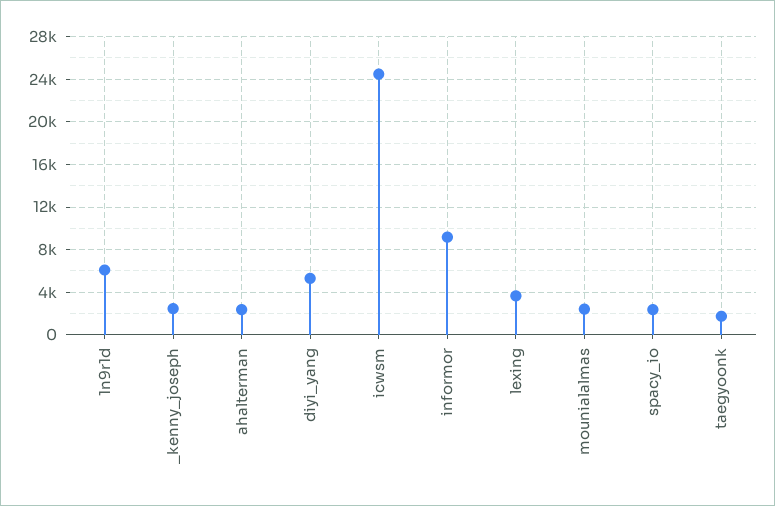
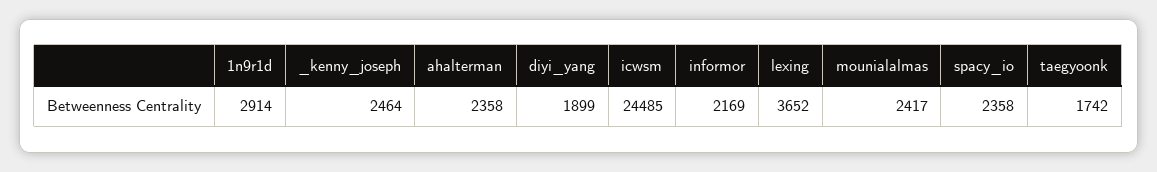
  {
-   "1n9r1d": 6000,
+   "1n9r1d": 2914,
    "_kenny_joseph": 2464,
    "ahalterman": 2358,
-   "diyi_yang": 5000,
+   "diyi_yang": 1899,
    "icwsm": 24485,
-   "informor": 9000,
+   "informor": 2169,
    "lexing": 3652,
    "mounialalmas": 2417,
    "spacy_io": 2358,
    "taegyoonk": 1742
  }

